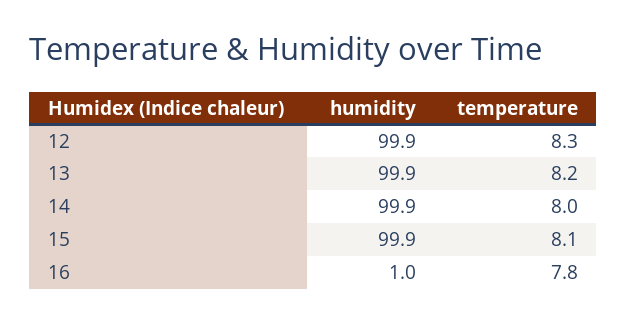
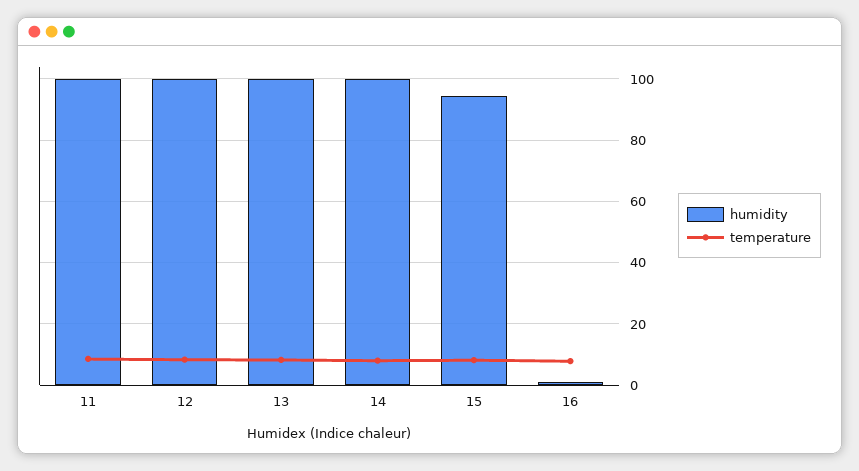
  {
    "humidity": {
      "12": 99.9,
      "13": 99.9,
      "14": 99.9,
-     "15": 99.9,
+     "15": 94,
-     "16": 1
+     "16": 1,
+     "11": 100
    },
    "temperature": {
      "12": 8.3,
      "13": 8.2,
      "14": 8,
      "15": 8.1,
-     "16": 7.8
+     "16": 7.8,
+     "11": 8
    }
  }

